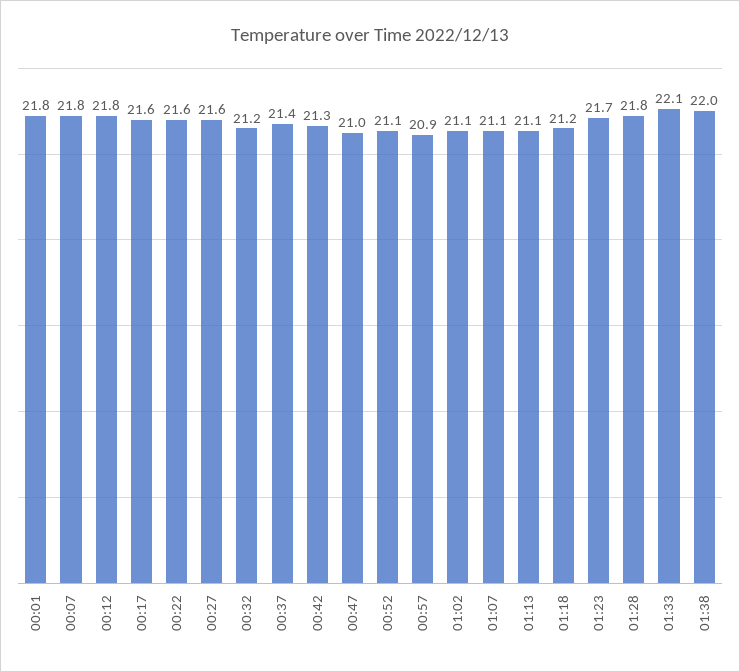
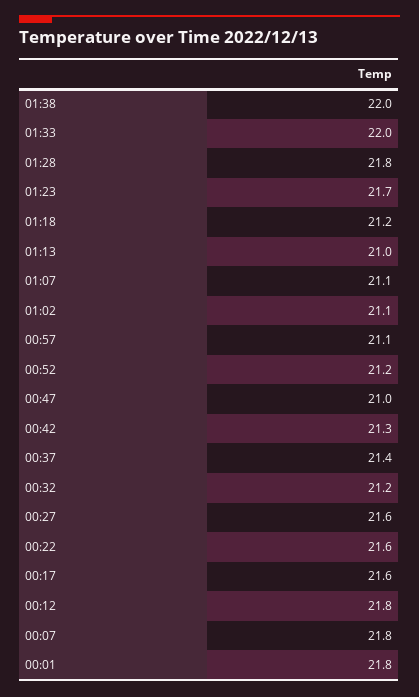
  {
    "00:01": 21.8,
    "00:07": 21.8,
    "00:12": 21.8,
    "00:17": 21.6,
    "00:22": 21.6,
    "00:27": 21.6,
    "00:32": 21.2,
    "00:37": 21.4,
    "00:42": 21.3,
    "00:47": 21,
-   "00:52": 21.1,
+   "00:52": 21.2,
-   "00:57": 20.9,
+   "00:57": 21.1,
    "01:02": 21.1,
    "01:07": 21.1,
-   "01:13": 21.1,
+   "01:13": 21,
    "01:18": 21.2,
    "01:23": 21.7,
    "01:28": 21.8,
-   "01:33": 22.1,
+   "01:33": 22,
    "01:38": 22
  }

